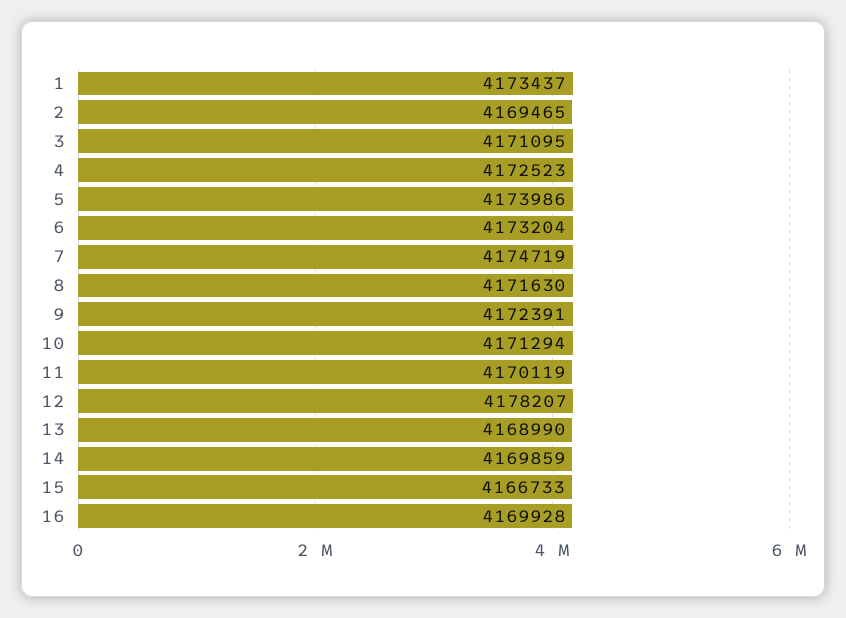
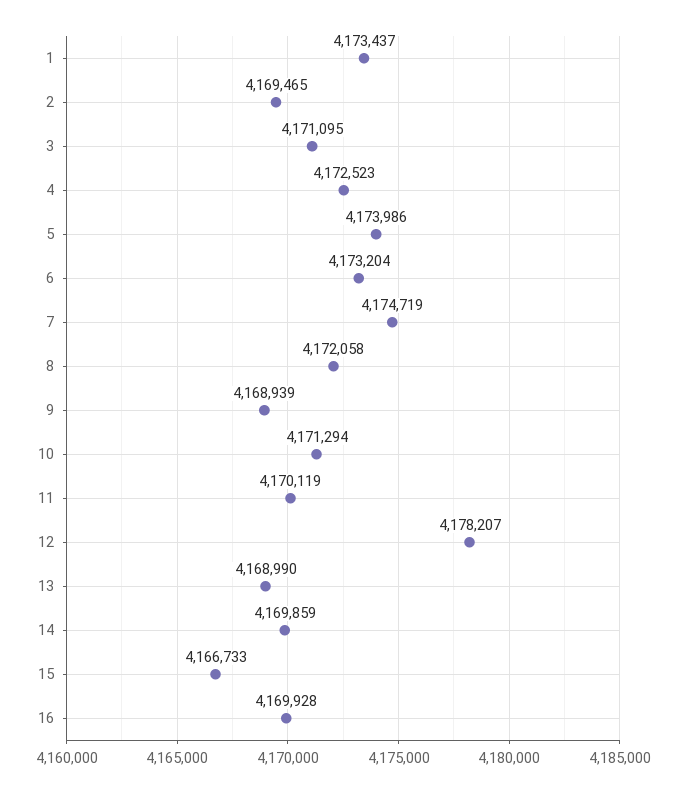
  {
    "1": 4173437,
    "2": 4169465,
    "3": 4171095,
    "4": 4172523,
    "5": 4173986,
    "6": 4173204,
    "7": 4174719,
-   "8": 4171630,
+   "8": 4172058,
-   "9": 4172391,
+   "9": 4168939,
    "10": 4171294,
    "11": 4170119,
    "12": 4178207,
    "13": 4168990,
    "14": 4169859,
    "15": 4166733,
    "16": 4169928
  }

